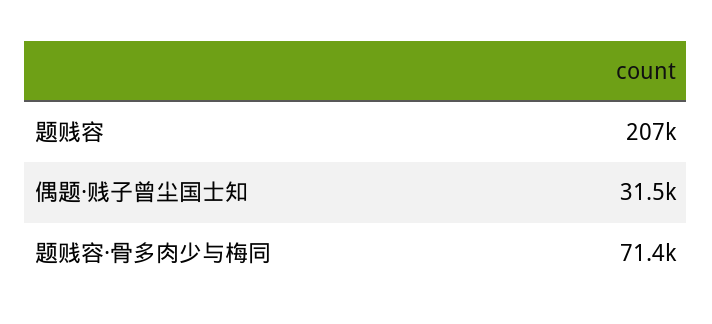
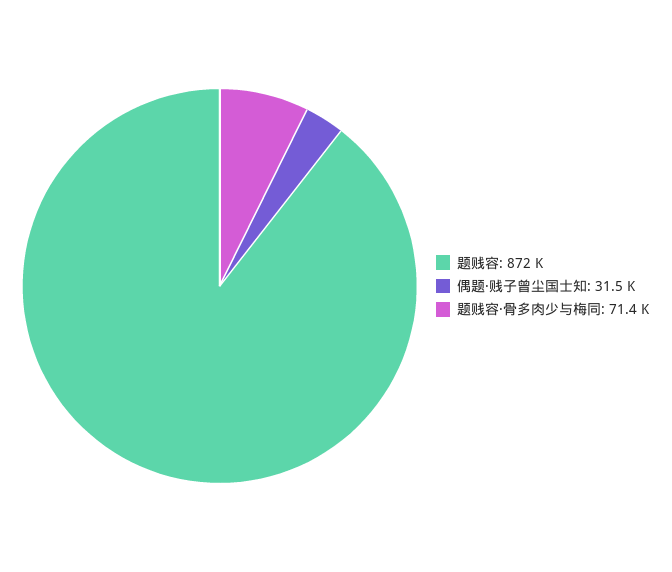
  {
-   "题贱容": 207000,
+   "题贱容": 872000,
    "偶题·贱子曾尘国士知": 31500,
    "题贱容·骨多肉少与梅同": 71400
  }

